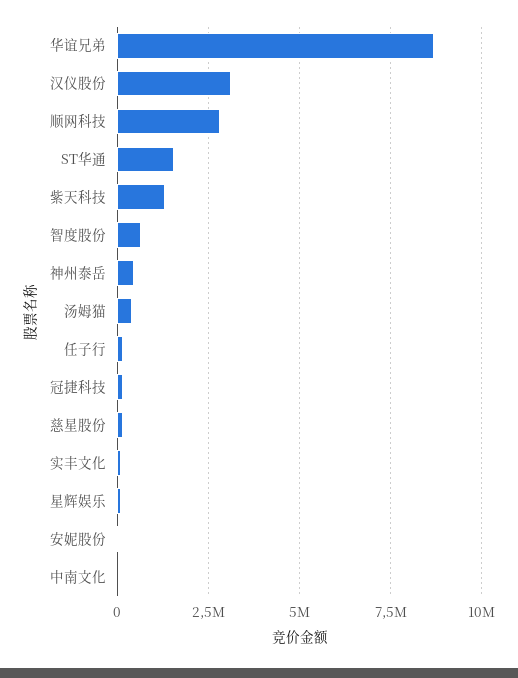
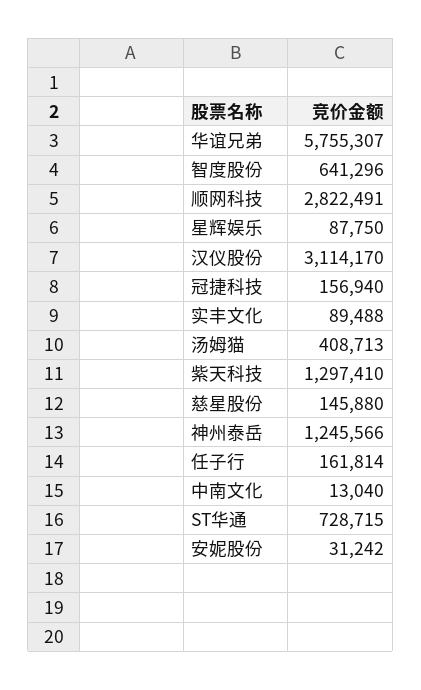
  {
-   "华谊兄弟": 8750000,
+   "华谊兄弟": 5755307,
    "汉仪股份": 3114170,
    "顺网科技": 2822491,
-   "ST华通": 1500000,
+   "ST华通": 728715,
    "紫天科技": 1297410,
    "智度股份": 641296,
-   "神州泰岳": 500000,
+   "神州泰岳": 1245566,
    "汤姆猫": 408713,
    "任子行": 161814,
    "冠捷科技": 156940,
    "慈星股份": 145880,
    "实丰文化": 89488,
    "星辉娱乐": 87750,
    "安妮股份": 31242,
    "中南文化": 13040
  }

